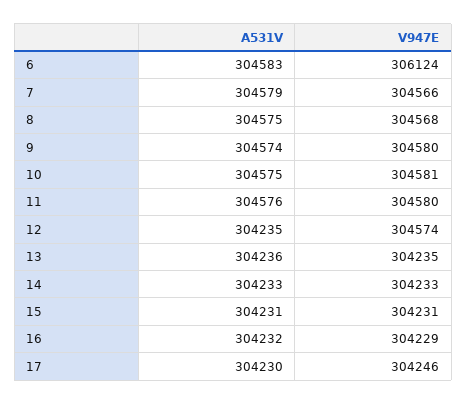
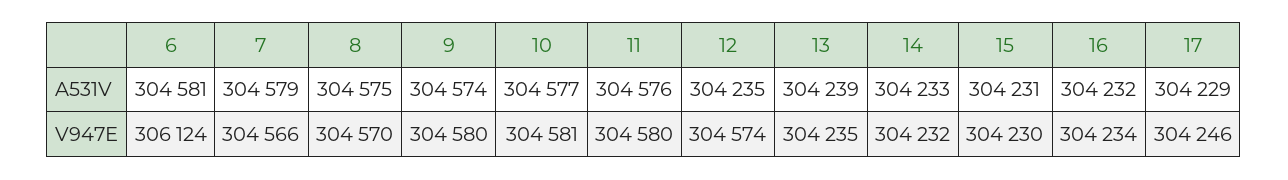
  {
    "A531V": {
-     "6": 304583,
+     "6": 304581,
      "7": 304579,
      "8": 304575,
      "9": 304574,
-     "10": 304575,
+     "10": 304577,
      "11": 304576,
      "12": 304235,
-     "13": 304236,
+     "13": 304239,
      "14": 304233,
      "15": 304231,
      "16": 304232,
-     "17": 304230
+     "17": 304229
    },
    "V947E": {
      "6": 306124,
      "7": 304566,
-     "8": 304568,
+     "8": 304570,
      "9": 304580,
      "10": 304581,
      "11": 304580,
      "12": 304574,
      "13": 304235,
-     "14": 304233,
+     "14": 304232,
-     "15": 304231,
+     "15": 304230,
-     "16": 304229,
+     "16": 304234,
      "17": 304246
    }
  }

